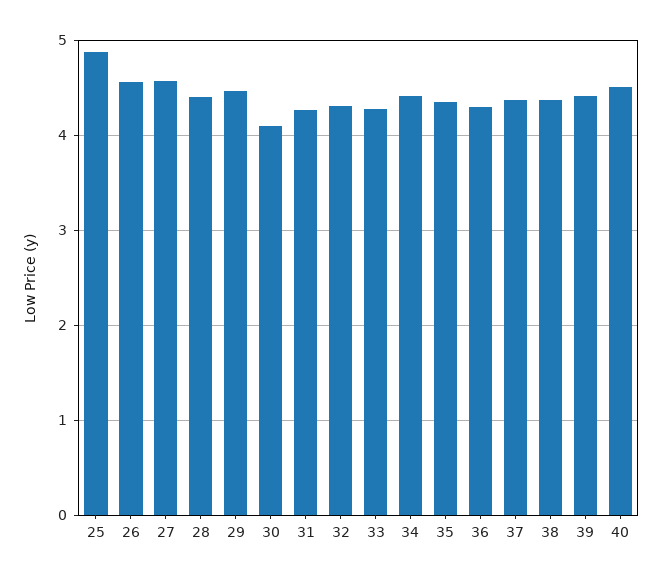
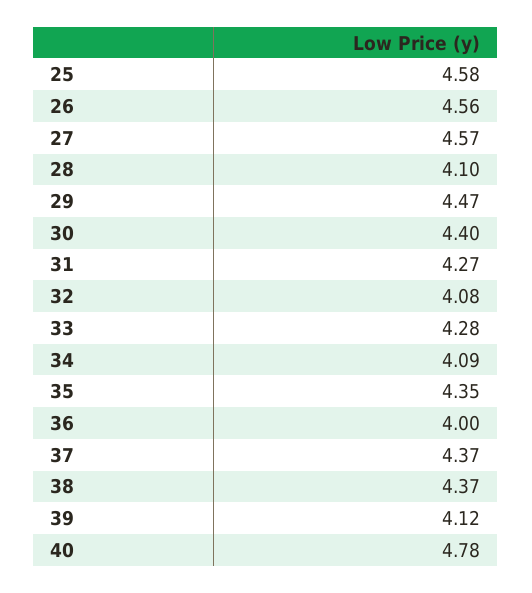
  {
-   "25": 4.9,
+   "25": 4.58,
    "26": 4.56,
    "27": 4.57,
-   "28": 4.4,
+   "28": 4.1,
    "29": 4.47,
-   "30": 4.1,
+   "30": 4.4,
    "31": 4.27,
-   "32": 4.3,
+   "32": 4.08,
    "33": 4.28,
-   "34": 4.4,
+   "34": 4.09,
    "35": 4.35,
-   "36": 4.3,
+   "36": 4,
    "37": 4.37,
    "38": 4.37,
-   "39": 4.4,
+   "39": 4.12,
-   "40": 4.5
+   "40": 4.78
  }

